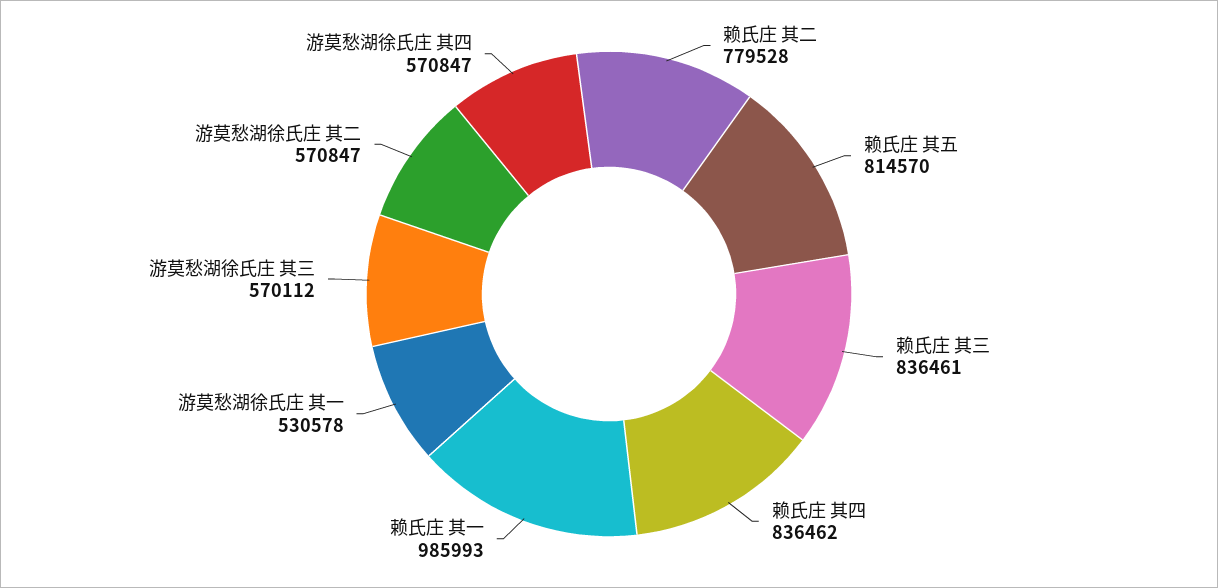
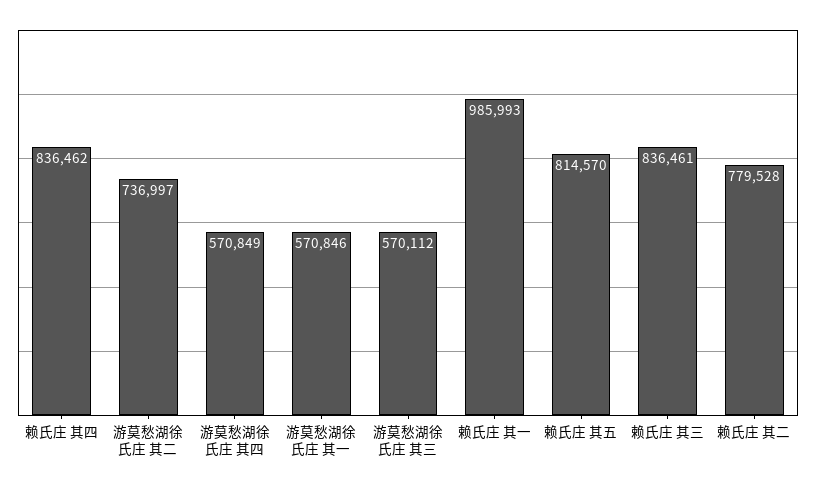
  {
    "赖氏庄 其二": 779528,
    "赖氏庄 其五": 814570,
    "赖氏庄 其三": 836461,
    "赖氏庄 其四": 836462,
    "赖氏庄 其一": 985993,
-   "游莫愁湖徐氏庄 其一": 530578,
+   "游莫愁湖徐氏庄 其一": 570846,
    "游莫愁湖徐氏庄 其三": 570112,
-   "游莫愁湖徐氏庄 其二": 570847,
+   "游莫愁湖徐氏庄 其二": 736997,
-   "游莫愁湖徐氏庄 其四": 570847
+   "游莫愁湖徐氏庄 其四": 570849
  }

